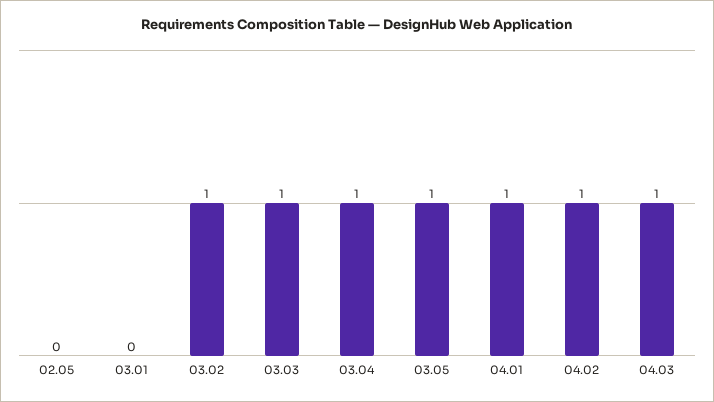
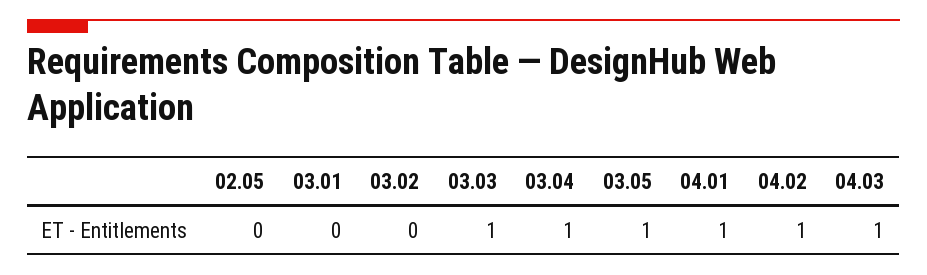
  {
    "02.05": 0,
    "03.01": 0,
-   "03.02": 1,
+   "03.02": 0,
    "03.03": 1,
    "03.04": 1,
    "03.05": 1,
    "04.01": 1,
    "04.02": 1,
    "04.03": 1
  }

